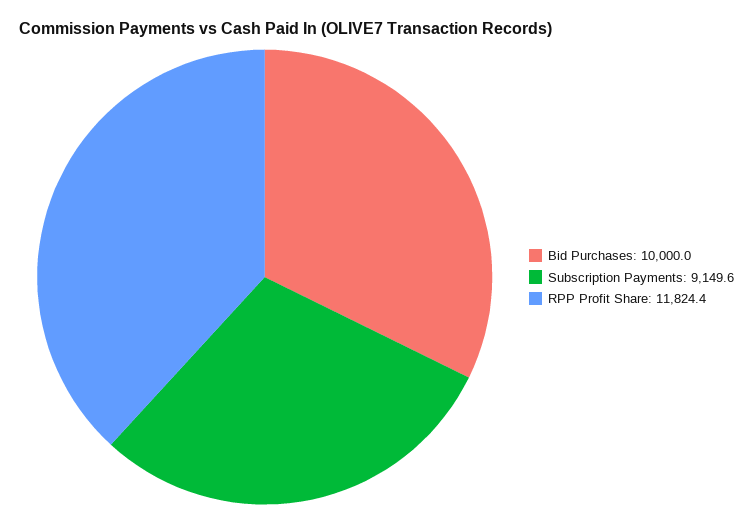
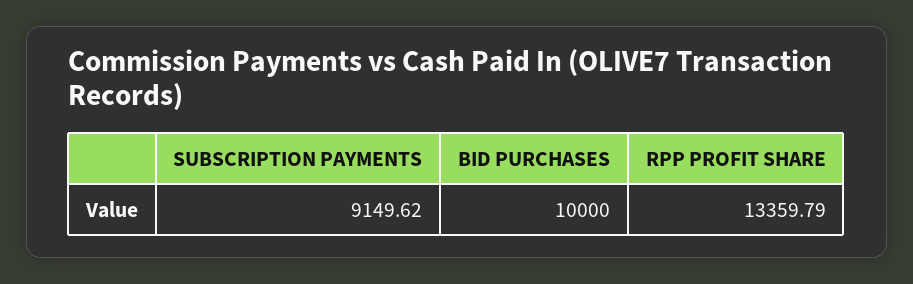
  {
    "Bid Purchases": 10000,
    "Subscription Payments": 9149.62,
-   "RPP Profit Share": 11824.4
+   "RPP Profit Share": 13359.79
  }

